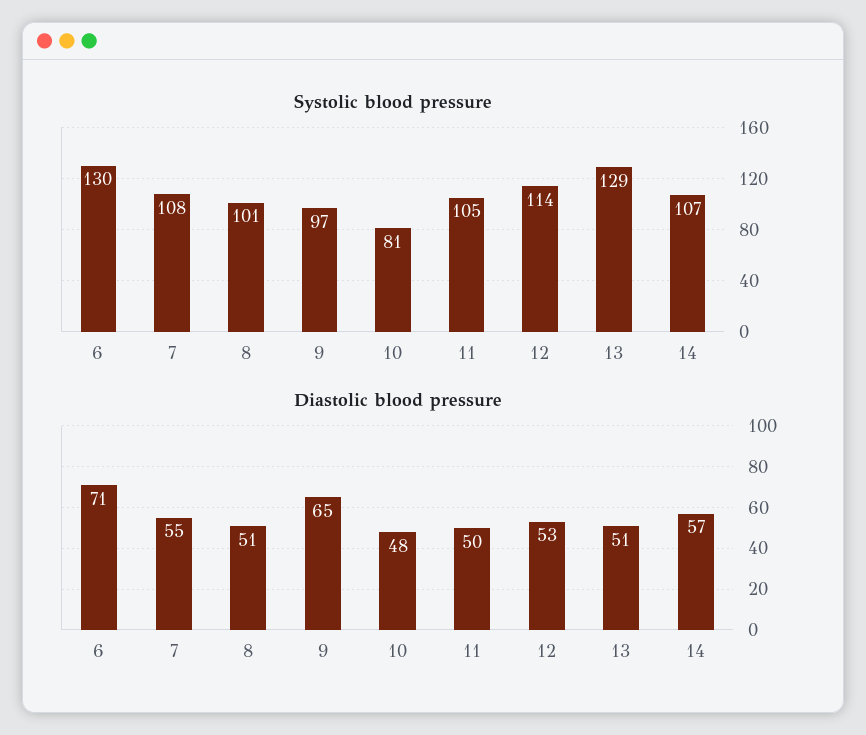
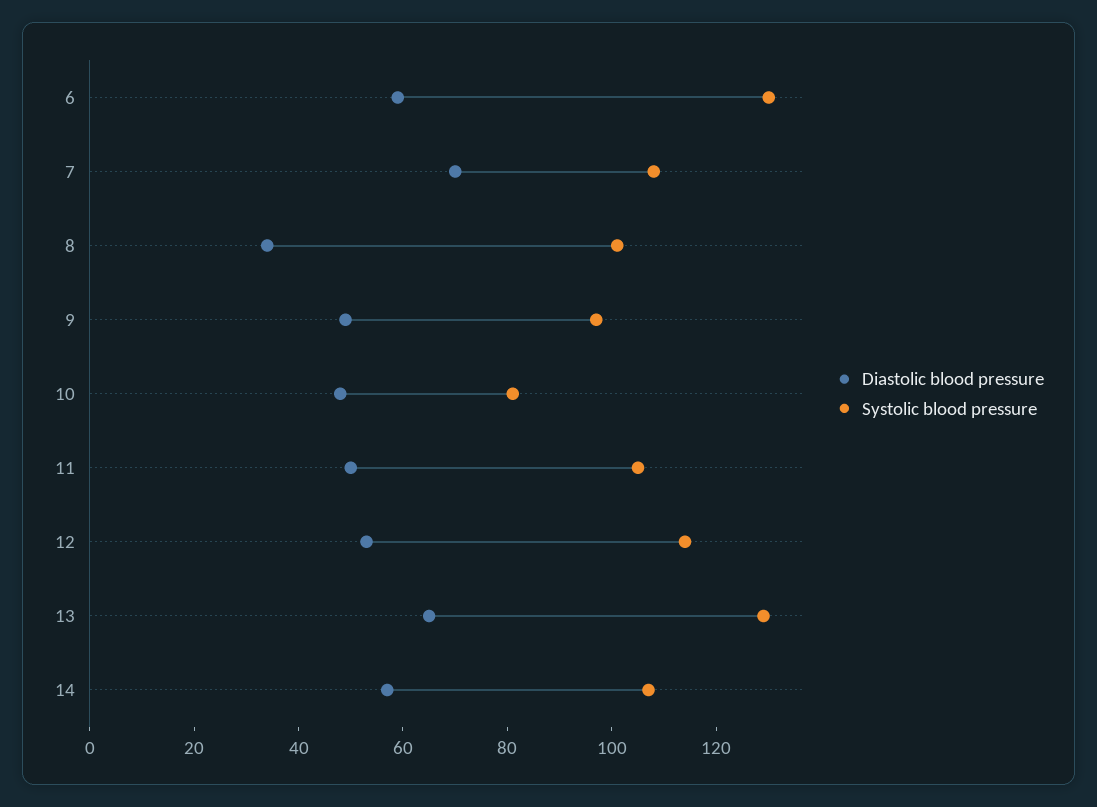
  {
    "Systolic blood pressure": {
      "6": 130,
      "7": 108,
      "8": 101,
      "9": 97,
      "10": 81,
      "11": 105,
      "12": 114,
      "13": 129,
      "14": 107
    },
    "Diastolic blood pressure": {
-     "6": 71,
+     "6": 60,
-     "7": 55,
+     "7": 70,
-     "8": 51,
+     "8": 35,
-     "9": 65,
+     "9": 50,
      "10": 48,
      "11": 50,
      "12": 53,
-     "13": 51,
+     "13": 65,
      "14": 57
    }
  }

